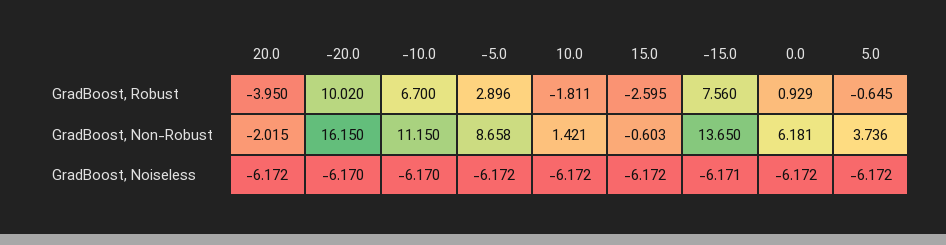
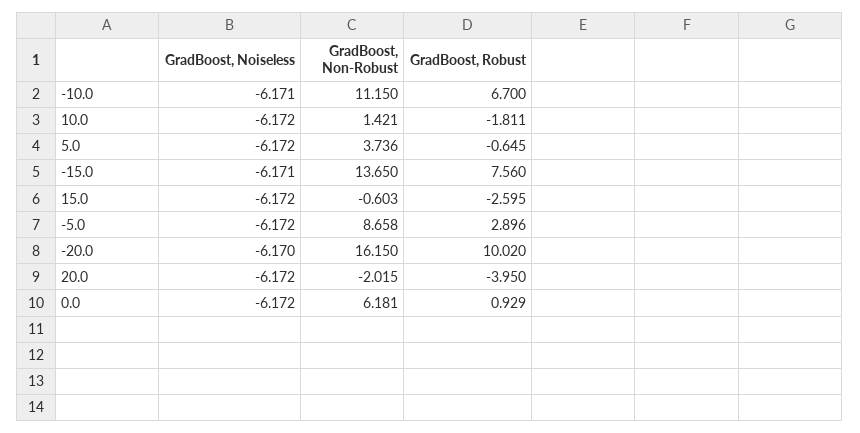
  {
    "20.0": {
      "GradBoost, Robust": -3.95,
      "GradBoost, Non-Robust": -2.015,
      "GradBoost, Noiseless": -6.172
    },
    "-20.0": {
      "GradBoost, Robust": 10.02,
      "GradBoost, Non-Robust": 16.15,
      "GradBoost, Noiseless": -6.17
    },
    "-10.0": {
      "GradBoost, Robust": 6.7,
      "GradBoost, Non-Robust": 11.15,
-     "GradBoost, Noiseless": -6.17
+     "GradBoost, Noiseless": -6.171
    },
    "-5.0": {
      "GradBoost, Robust": 2.896,
      "GradBoost, Non-Robust": 8.658,
      "GradBoost, Noiseless": -6.172
    },
    "10.0": {
      "GradBoost, Robust": -1.811,
      "GradBoost, Non-Robust": 1.421,
      "GradBoost, Noiseless": -6.172
    },
    "15.0": {
      "GradBoost, Robust": -2.595,
      "GradBoost, Non-Robust": -0.603,
      "GradBoost, Noiseless": -6.172
    },
    "-15.0": {
      "GradBoost, Robust": 7.56,
      "GradBoost, Non-Robust": 13.65,
      "GradBoost, Noiseless": -6.171
    },
    "0.0": {
      "GradBoost, Robust": 0.929,
      "GradBoost, Non-Robust": 6.181,
      "GradBoost, Noiseless": -6.172
    },
    "5.0": {
      "GradBoost, Robust": -0.645,
      "GradBoost, Non-Robust": 3.736,
      "GradBoost, Noiseless": -6.172
    }
  }

